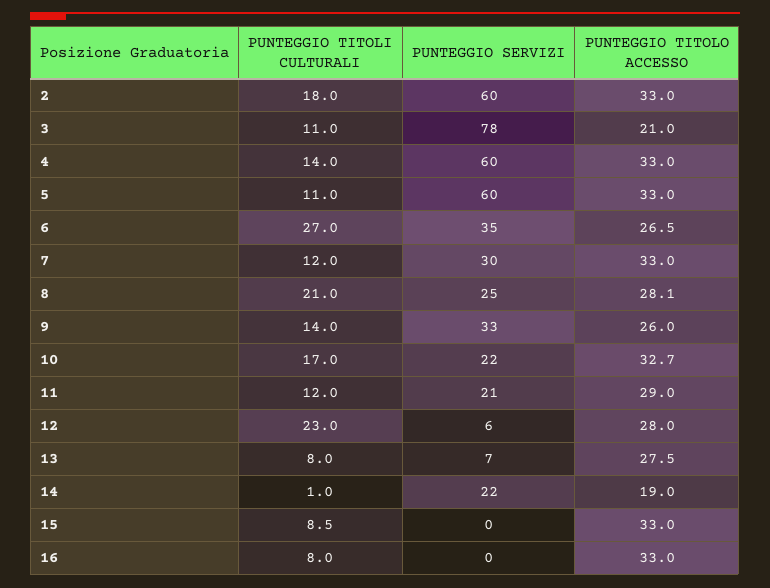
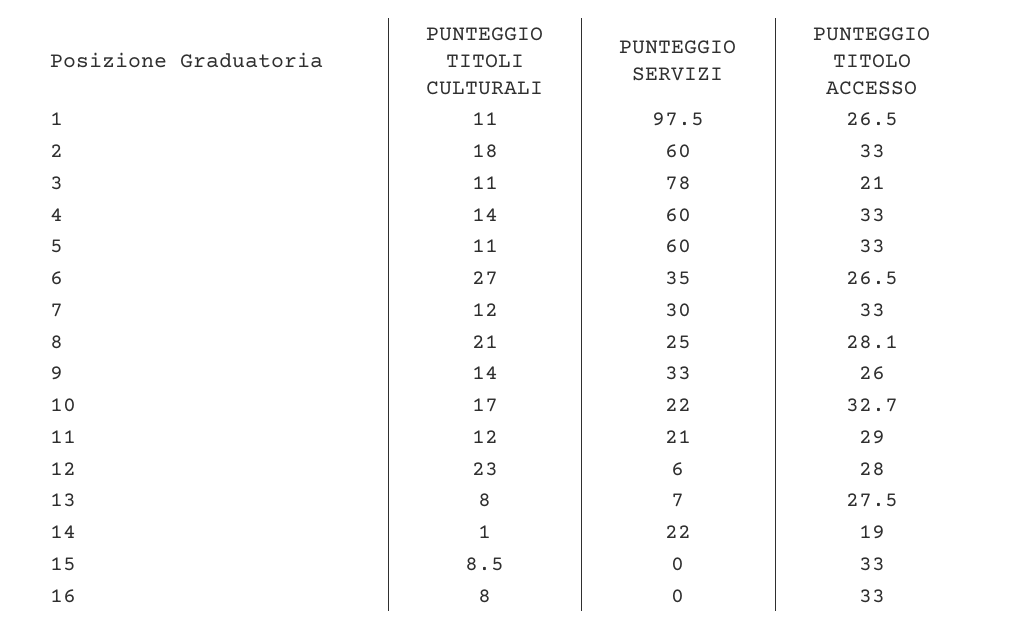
  {
    "PUNTEGGIO TITOLI CULTURALI": {
      "2": 18,
      "3": 11,
      "4": 14,
      "5": 11,
      "6": 27,
      "7": 12,
      "8": 21,
      "9": 14,
      "10": 17,
      "11": 12,
      "12": 23,
      "13": 8,
      "14": 1,
      "15": 8.5,
-     "16": 8
+     "16": 8,
+     "1": 11
    },
    "PUNTEGGIO SERVIZI": {
      "2": 60,
      "3": 78,
      "4": 60,
      "5": 60,
      "6": 35,
      "7": 30,
      "8": 25,
      "9": 33,
      "10": 22,
      "11": 21,
      "12": 6,
      "13": 7,
      "14": 22,
      "15": 0,
-     "16": 0
+     "16": 0,
+     "1": 97.5
    },
    "PUNTEGGIO TITOLO ACCESSO": {
      "2": 33,
      "3": 21,
      "4": 33,
      "5": 33,
      "6": 26.5,
      "7": 33,
      "8": 28.1,
      "9": 26,
      "10": 32.7,
      "11": 29,
      "12": 28,
      "13": 27.5,
      "14": 19,
      "15": 33,
-     "16": 33
+     "16": 33,
+     "1": 26.5
    }
  }

